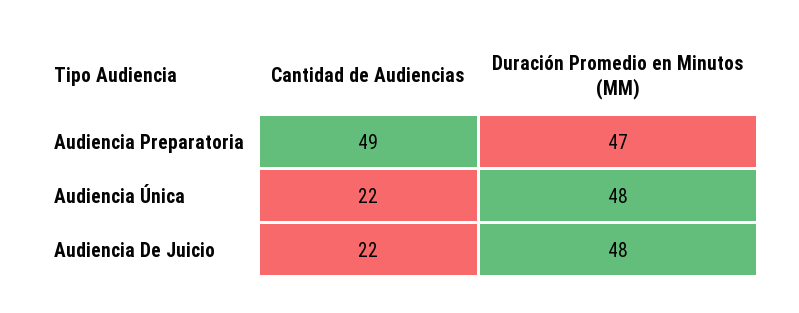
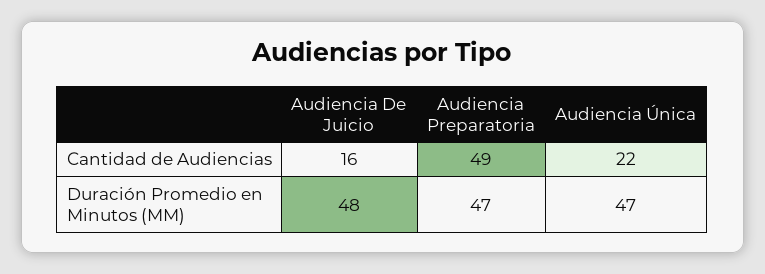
  {
    "Cantidad de Audiencias": {
      "Audiencia Preparatoria": 49,
      "Audiencia Única": 22,
-     "Audiencia De Juicio": 22
+     "Audiencia De Juicio": 16
    },
    "Duración Promedio en Minutos (MM)": {
      "Audiencia Preparatoria": 47,
-     "Audiencia Única": 48,
+     "Audiencia Única": 47,
      "Audiencia De Juicio": 48
    }
  }

